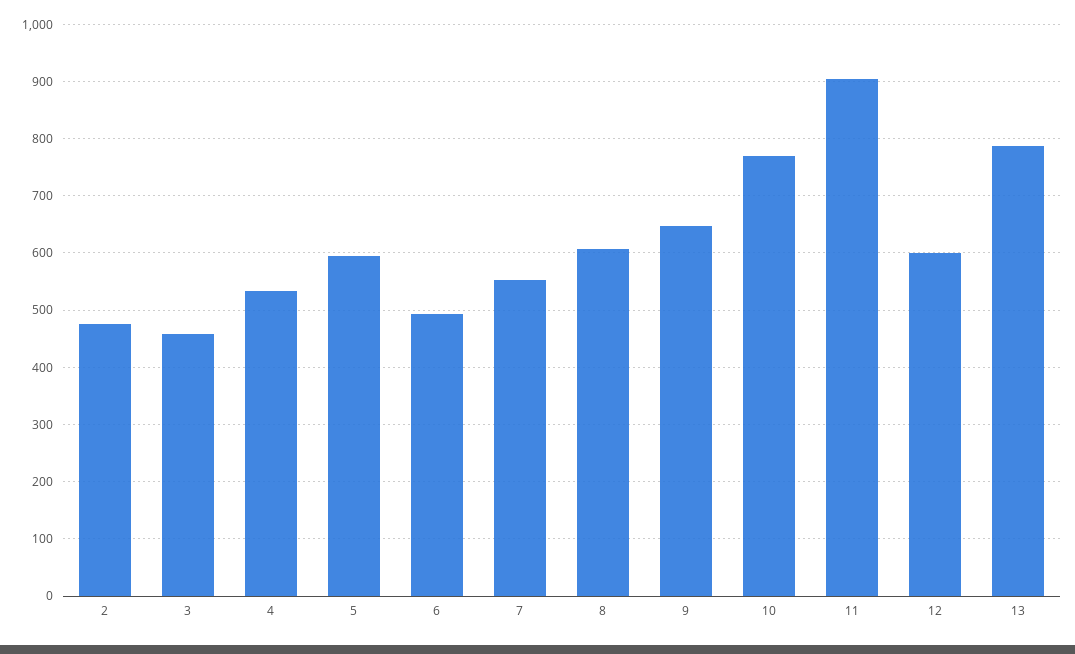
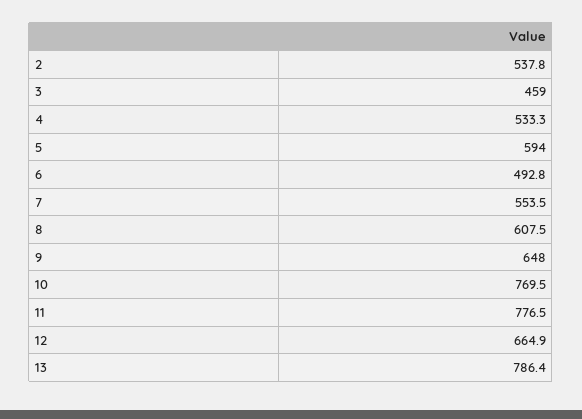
  {
-   "2": 480,
+   "2": 537.8,
    "3": 459,
    "4": 533.3,
    "5": 594,
    "6": 492.8,
    "7": 553.5,
    "8": 607.5,
    "9": 648,
    "10": 769.5,
-   "11": 900,
+   "11": 776.5,
-   "12": 600,
+   "12": 664.9,
    "13": 786.4
  }

